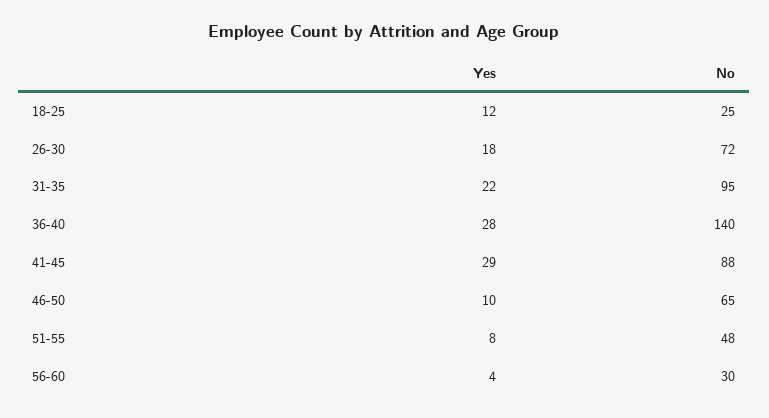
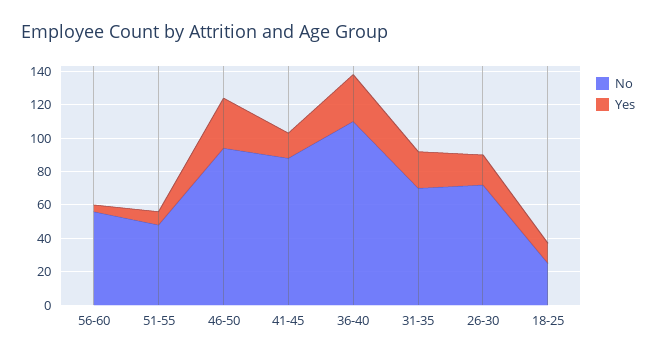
  {
    "Yes": {
      "18-25": 12,
      "26-30": 18,
      "31-35": 22,
      "36-40": 28,
-     "41-45": 29,
+     "41-45": 15,
-     "46-50": 10,
+     "46-50": 30,
      "51-55": 8,
      "56-60": 4
    },
    "No": {
      "18-25": 25,
      "26-30": 72,
-     "31-35": 95,
+     "31-35": 70,
-     "36-40": 140,
+     "36-40": 110,
      "41-45": 88,
-     "46-50": 65,
+     "46-50": 95,
      "51-55": 48,
-     "56-60": 30
+     "56-60": 55
    }
  }

